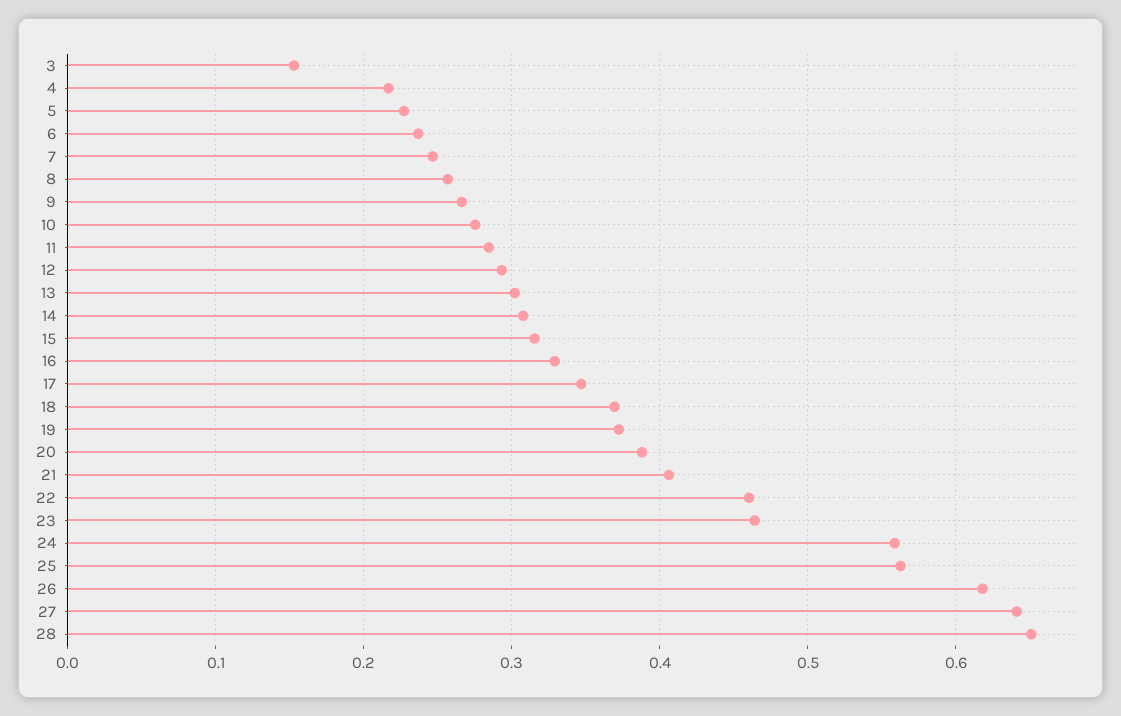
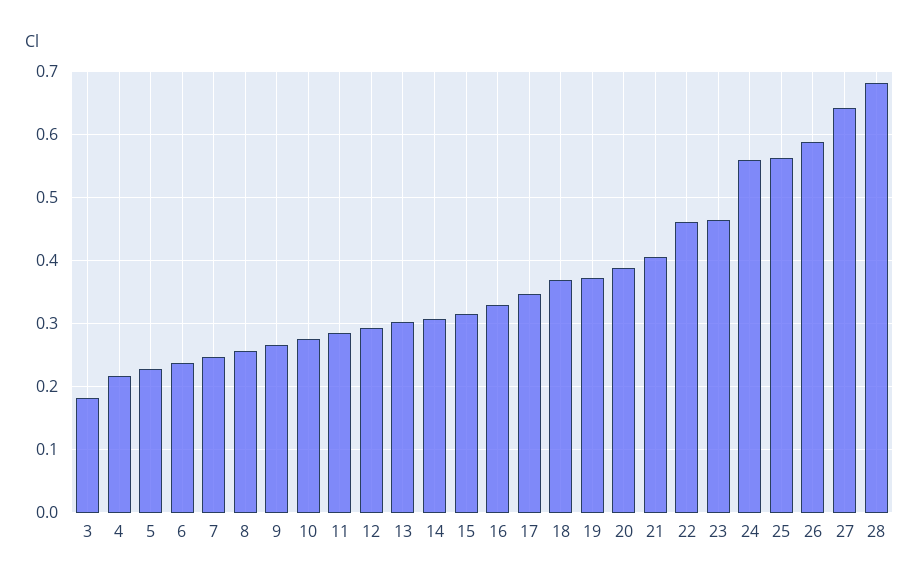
  {
-   "3": 0.15,
+   "3": 0.18,
    "4": 0.22,
    "5": 0.23,
    "6": 0.24,
    "7": 0.25,
    "8": 0.26,
    "9": 0.27,
    "10": 0.28,
    "11": 0.28,
    "12": 0.29,
    "13": 0.3,
    "14": 0.31,
    "15": 0.32,
    "16": 0.33,
    "17": 0.35,
    "18": 0.37,
    "19": 0.37,
    "20": 0.39,
    "21": 0.41,
    "22": 0.46,
    "23": 0.46,
    "24": 0.56,
    "25": 0.56,
-   "26": 0.62,
+   "26": 0.59,
    "27": 0.64,
-   "28": 0.65
+   "28": 0.68
  }

